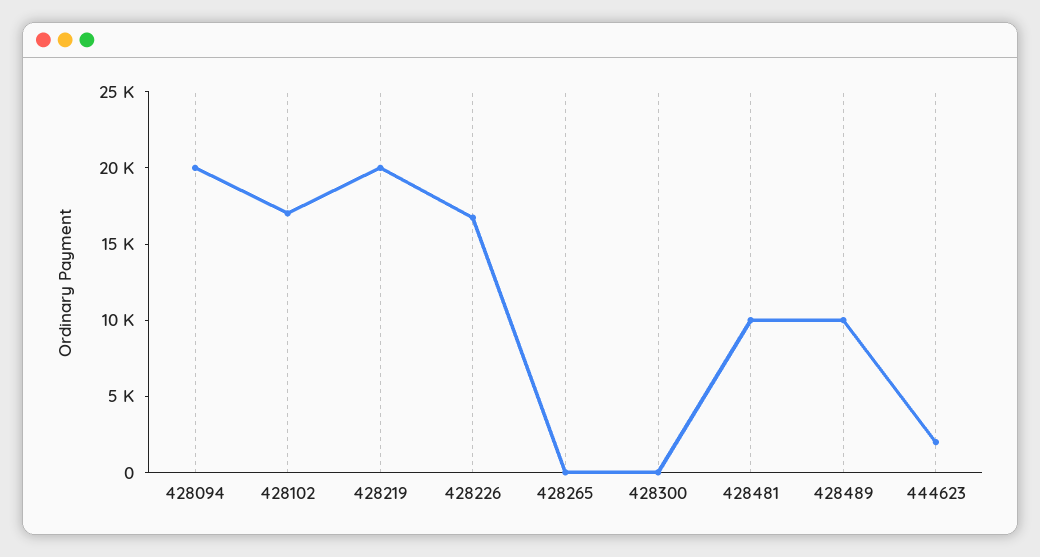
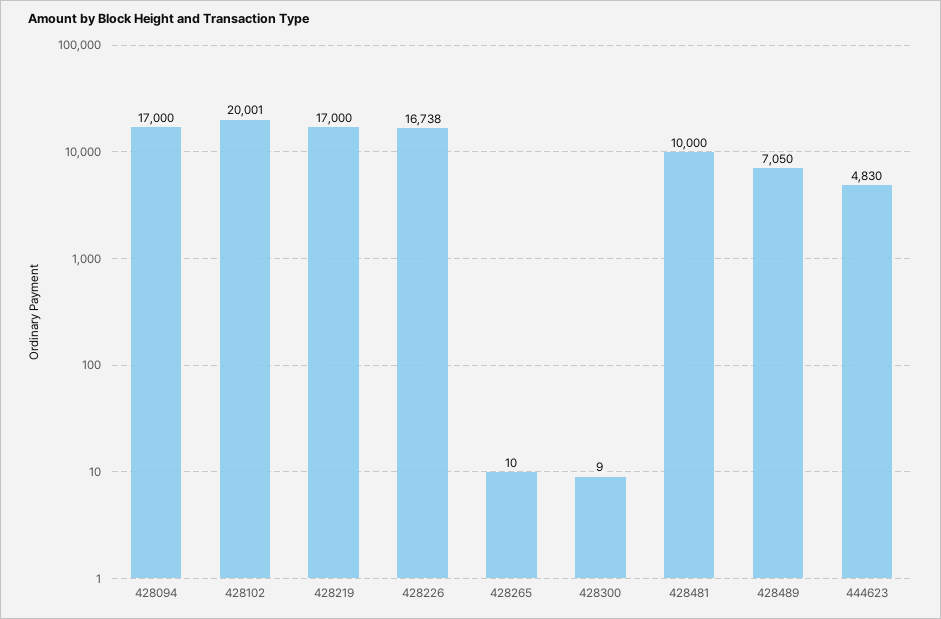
  {
-   "428094": 20000,
+   "428094": 17000,
-   "428102": 17000,
+   "428102": 20001,
-   "428219": 20000,
+   "428219": 17000,
    "428226": 16738,
    "428265": 10,
    "428300": 9,
    "428481": 10000,
-   "428489": 10000,
+   "428489": 7050,
-   "444623": 2000
+   "444623": 4830
  }

